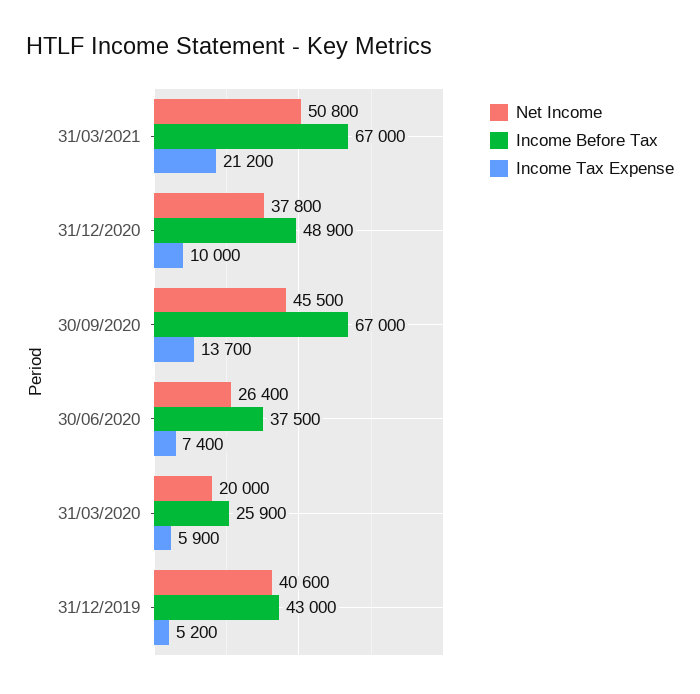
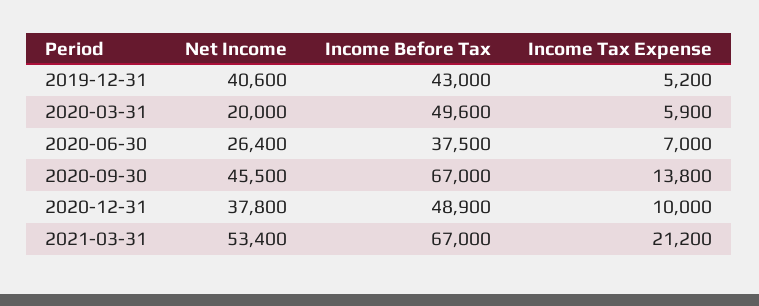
  {
    "Net Income": {
-     "31/03/2021": 50800,
+     "31/03/2021": 53400,
      "31/12/2020": 37800,
      "30/09/2020": 45500,
      "30/06/2020": 26400,
      "31/03/2020": 20000,
      "31/12/2019": 40600
    },
    "Income Before Tax": {
      "31/03/2021": 67000,
      "31/12/2020": 48900,
      "30/09/2020": 67000,
      "30/06/2020": 37500,
-     "31/03/2020": 25900,
+     "31/03/2020": 49600,
      "31/12/2019": 43000
    },
    "Income Tax Expense": {
      "31/03/2021": 21200,
      "31/12/2020": 10000,
-     "30/09/2020": 13700,
+     "30/09/2020": 13800,
-     "30/06/2020": 7400,
+     "30/06/2020": 7000,
      "31/03/2020": 5900,
      "31/12/2019": 5200
    }
  }

